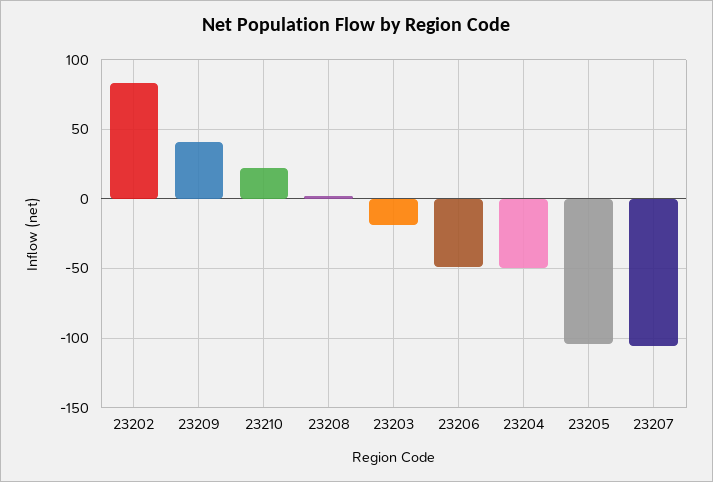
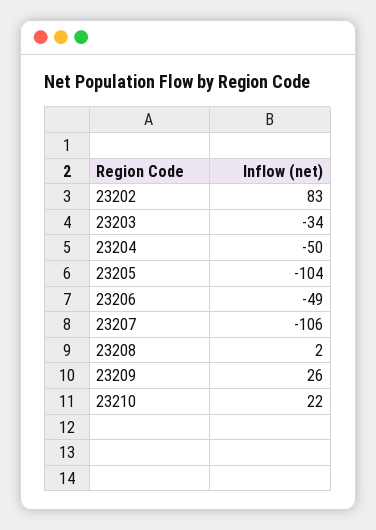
  {
    "23202": 83,
-   "23209": 40,
+   "23209": 26,
    "23210": 22,
    "23208": 2,
-   "23203": -20,
+   "23203": -34,
    "23206": -49,
    "23204": -50,
    "23205": -104,
    "23207": -106
  }

